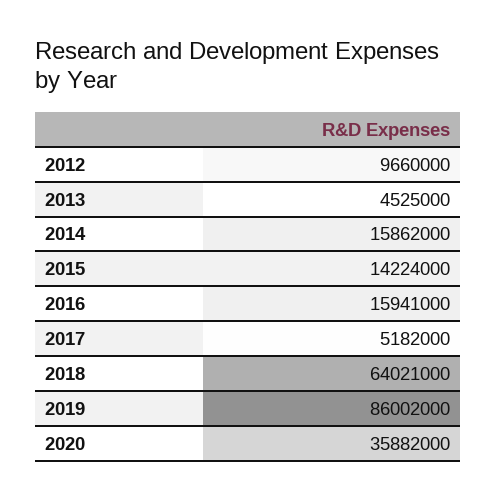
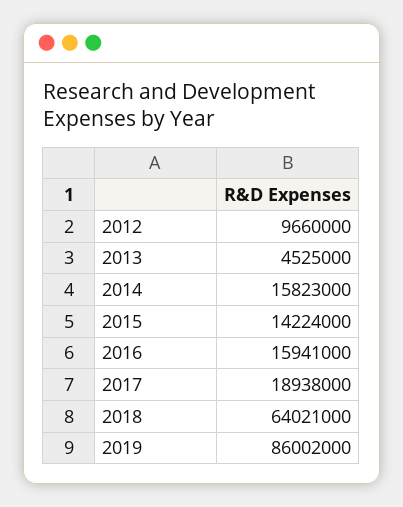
  {
    "2012": 9660000,
    "2013": 4525000,
-   "2014": 15862000,
+   "2014": 15823000,
    "2015": 14224000,
    "2016": 15941000,
-   "2017": 5182000,
+   "2017": 18938000,
    "2018": 64021000,
-   "2019": 86002000,
+   "2019": 86002000
-   "2020": 35882000
  }

